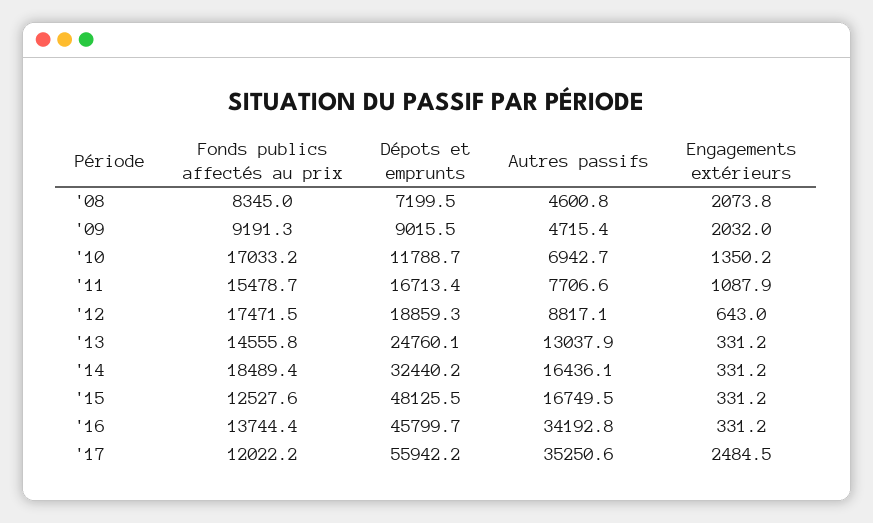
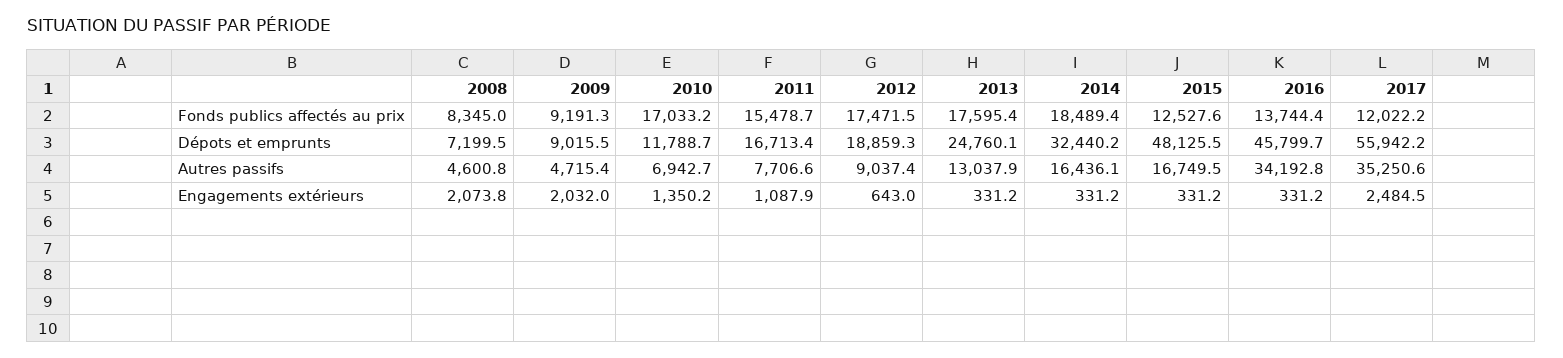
  {
    "Fonds publics affectés au prix": {
      "'08": 8345,
      "'09": 9191.3,
      "'10": 17033.2,
      "'11": 15478.7,
      "'12": 17471.5,
-     "'13": 14555.8,
+     "'13": 17595.4,
      "'14": 18489.4,
      "'15": 12527.6,
      "'16": 13744.4,
      "'17": 12022.2
    },
    "Dépots et emprunts": {
      "'08": 7199.5,
      "'09": 9015.5,
      "'10": 11788.7,
      "'11": 16713.4,
      "'12": 18859.3,
      "'13": 24760.1,
      "'14": 32440.2,
      "'15": 48125.5,
      "'16": 45799.7,
      "'17": 55942.2
    },
    "Autres passifs": {
      "'08": 4600.8,
      "'09": 4715.4,
      "'10": 6942.7,
      "'11": 7706.6,
-     "'12": 8817.1,
+     "'12": 9037.4,
      "'13": 13037.9,
      "'14": 16436.1,
      "'15": 16749.5,
      "'16": 34192.8,
      "'17": 35250.6
    },
    "Engagements extérieurs": {
      "'08": 2073.8,
      "'09": 2032,
      "'10": 1350.2,
      "'11": 1087.9,
      "'12": 643,
      "'13": 331.2,
      "'14": 331.2,
      "'15": 331.2,
      "'16": 331.2,
      "'17": 2484.5
    }
  }

